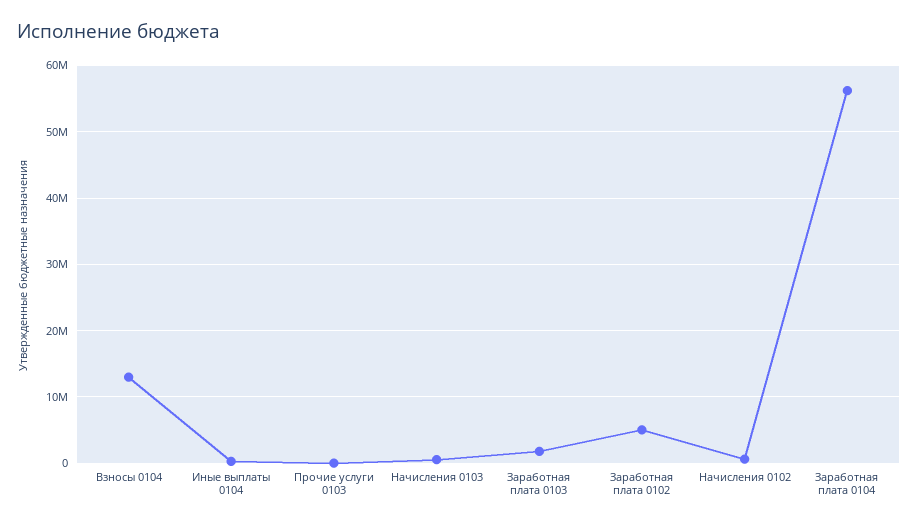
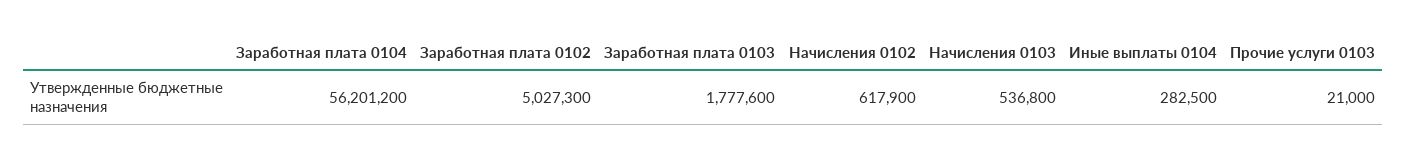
  {
-   "Взносы 0104": 13000000,
    "Иные выплаты 0104": 282500,
    "Прочие услуги 0103": 21000,
    "Начисления 0103": 536800,
    "Заработная плата 0103": 1777600,
    "Заработная плата 0102": 5027300,
    "Начисления 0102": 617900,
    "Заработная плата 0104": 56201200
  }

